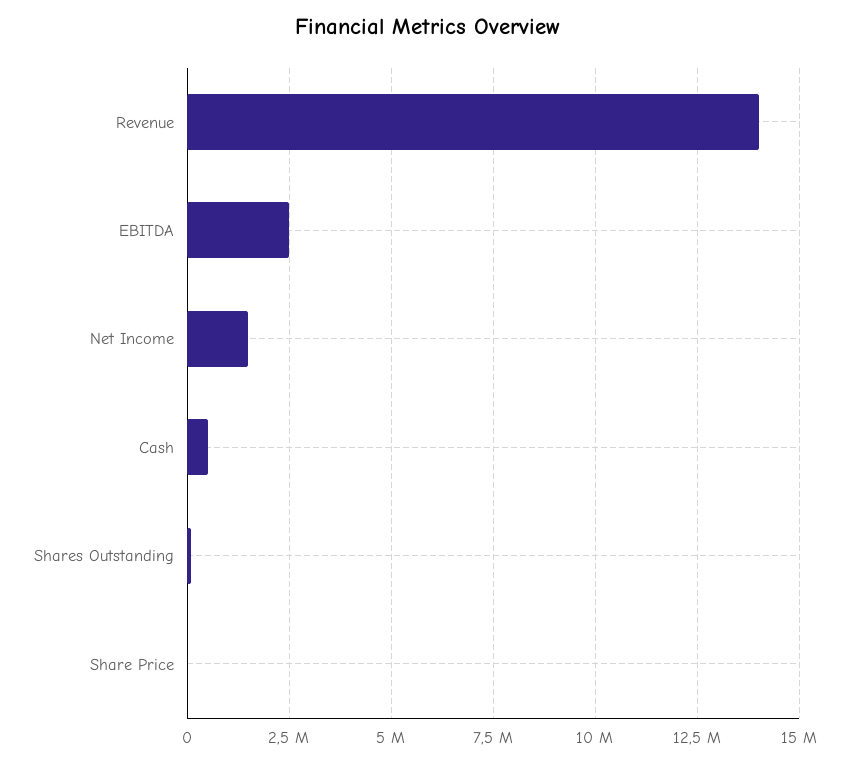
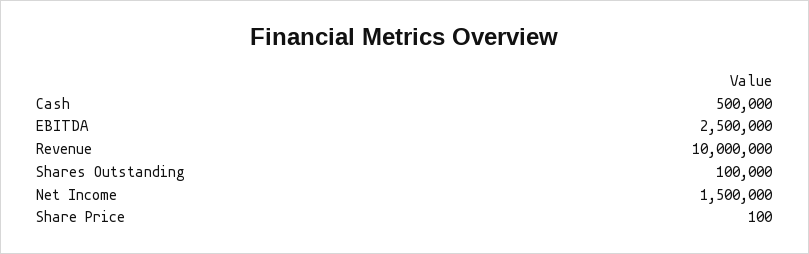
  {
-   "Revenue": 14000000,
+   "Revenue": 10000000,
    "EBITDA": 2500000,
    "Net Income": 1500000,
    "Cash": 500000,
    "Shares Outstanding": 100000,
    "Share Price": 100
  }

